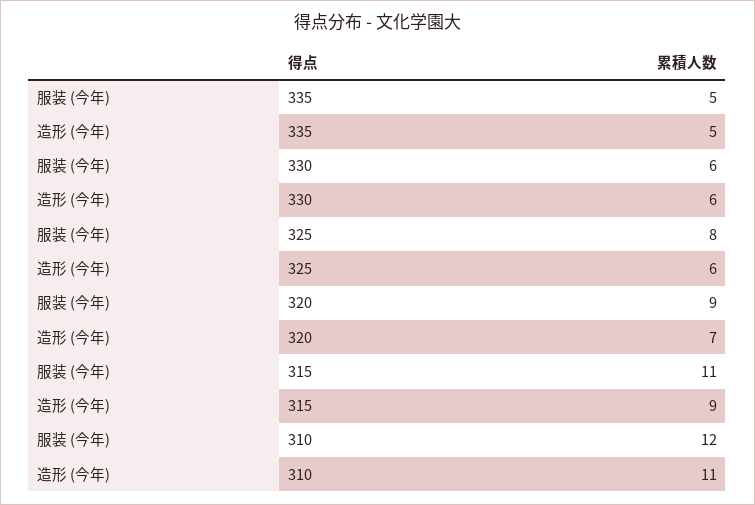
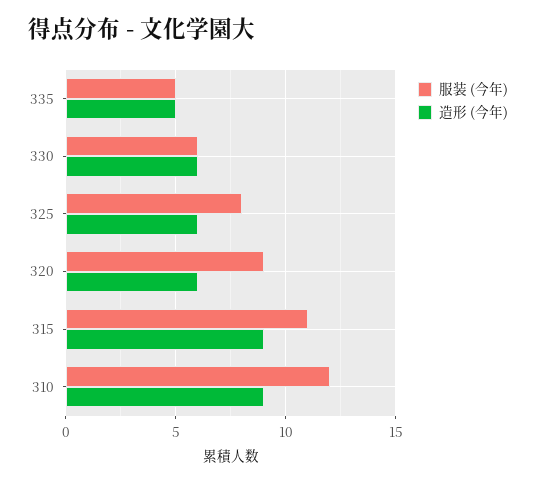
  {
    "服装 (今年)": {
      "335": 5,
      "330": 6,
      "325": 8,
      "320": 9,
      "315": 11,
      "310": 12
    },
    "造形 (今年)": {
      "335": 5,
      "330": 6,
      "325": 6,
-     "320": 7,
+     "320": 6,
      "315": 9,
-     "310": 11
+     "310": 9
    }
  }

